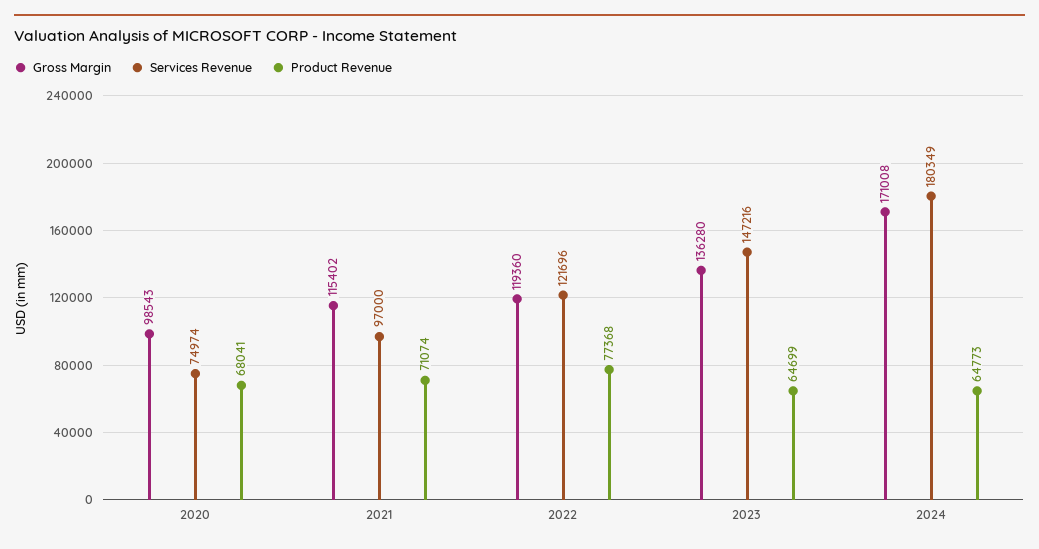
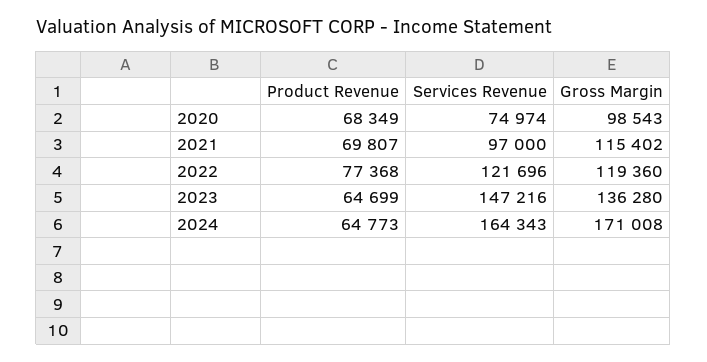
  {
    "Gross Margin": {
      "2020": 98543,
      "2021": 115402,
      "2022": 119360,
      "2023": 136280,
      "2024": 171008
    },
    "Services Revenue": {
      "2020": 74974,
      "2021": 97000,
      "2022": 121696,
      "2023": 147216,
-     "2024": 180349
+     "2024": 164343
    },
    "Product Revenue": {
-     "2020": 68041,
+     "2020": 68349,
-     "2021": 71074,
+     "2021": 69807,
      "2022": 77368,
      "2023": 64699,
      "2024": 64773
    }
  }

